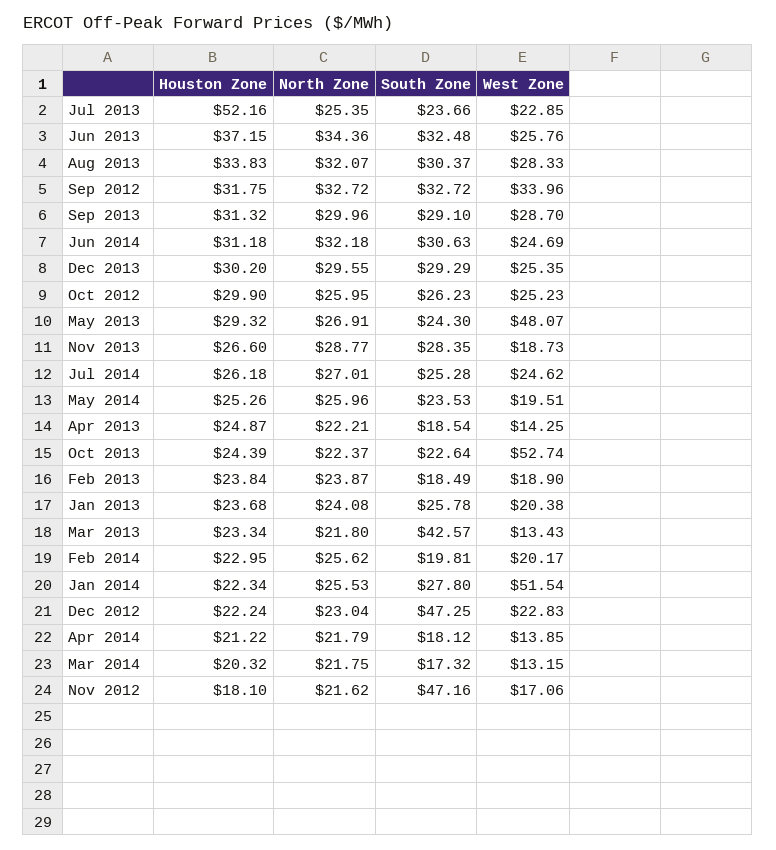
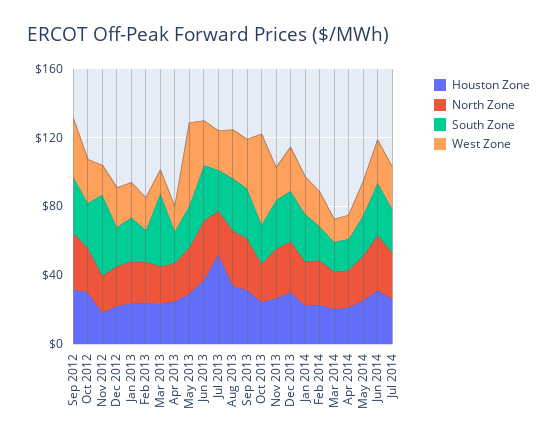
  {
    "Houston Zone": {
      "Jul 2013": 52.16,
      "Jun 2013": 37.15,
      "Aug 2013": 33.83,
      "Sep 2012": 31.75,
      "Sep 2013": 31.32,
      "Jun 2014": 31.18,
      "Dec 2013": 30.2,
      "Oct 2012": 29.9,
      "May 2013": 29.32,
      "Nov 2013": 26.6,
      "Jul 2014": 26.18,
      "May 2014": 25.26,
      "Apr 2013": 24.87,
      "Oct 2013": 24.39,
      "Feb 2013": 23.84,
      "Jan 2013": 23.68,
      "Mar 2013": 23.34,
      "Feb 2014": 22.95,
      "Jan 2014": 22.34,
      "Dec 2012": 22.24,
      "Apr 2014": 21.22,
      "Mar 2014": 20.32,
      "Nov 2012": 18.1
    },
    "North Zone": {
      "Jul 2013": 25.35,
      "Jun 2013": 34.36,
      "Aug 2013": 32.07,
      "Sep 2012": 32.72,
      "Sep 2013": 29.96,
      "Jun 2014": 32.18,
      "Dec 2013": 29.55,
      "Oct 2012": 25.95,
      "May 2013": 26.91,
      "Nov 2013": 28.77,
      "Jul 2014": 27.01,
      "May 2014": 25.96,
      "Apr 2013": 22.21,
      "Oct 2013": 22.37,
      "Feb 2013": 23.87,
      "Jan 2013": 24.08,
      "Mar 2013": 21.8,
      "Feb 2014": 25.62,
      "Jan 2014": 25.53,
      "Dec 2012": 23.04,
      "Apr 2014": 21.79,
      "Mar 2014": 21.75,
      "Nov 2012": 21.62
    },
    "South Zone": {
      "Jul 2013": 23.66,
      "Jun 2013": 32.48,
      "Aug 2013": 30.37,
      "Sep 2012": 32.72,
      "Sep 2013": 29.1,
      "Jun 2014": 30.63,
      "Dec 2013": 29.29,
      "Oct 2012": 26.23,
      "May 2013": 24.3,
      "Nov 2013": 28.35,
      "Jul 2014": 25.28,
      "May 2014": 23.53,
      "Apr 2013": 18.54,
      "Oct 2013": 22.64,
      "Feb 2013": 18.49,
      "Jan 2013": 25.78,
      "Mar 2013": 42.57,
      "Feb 2014": 19.81,
      "Jan 2014": 27.8,
-     "Dec 2012": 47.25,
+     "Dec 2012": 20,
      "Apr 2014": 18.12,
      "Mar 2014": 17.32,
      "Nov 2012": 47.16
    },
    "West Zone": {
      "Jul 2013": 22.85,
      "Jun 2013": 25.76,
      "Aug 2013": 28.33,
      "Sep 2012": 33.96,
      "Sep 2013": 28.7,
      "Jun 2014": 24.69,
      "Dec 2013": 25.35,
      "Oct 2012": 25.23,
      "May 2013": 48.07,
      "Nov 2013": 18.73,
      "Jul 2014": 24.62,
      "May 2014": 19.51,
      "Apr 2013": 14.25,
      "Oct 2013": 52.74,
      "Feb 2013": 18.9,
      "Jan 2013": 20.38,
      "Mar 2013": 13.43,
      "Feb 2014": 20.17,
-     "Jan 2014": 51.54,
+     "Jan 2014": 20,
      "Dec 2012": 22.83,
      "Apr 2014": 13.85,
      "Mar 2014": 13.15,
      "Nov 2012": 17.06
    }
  }

